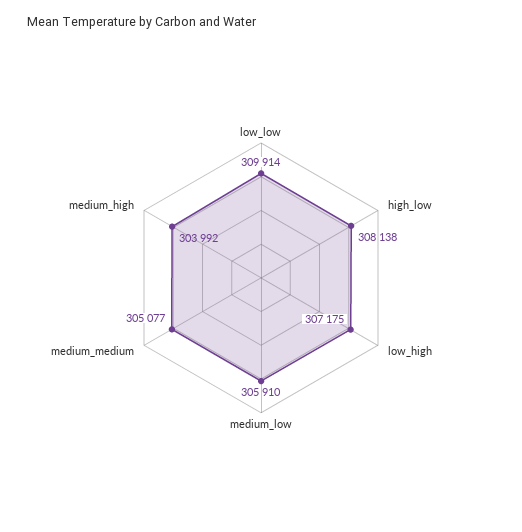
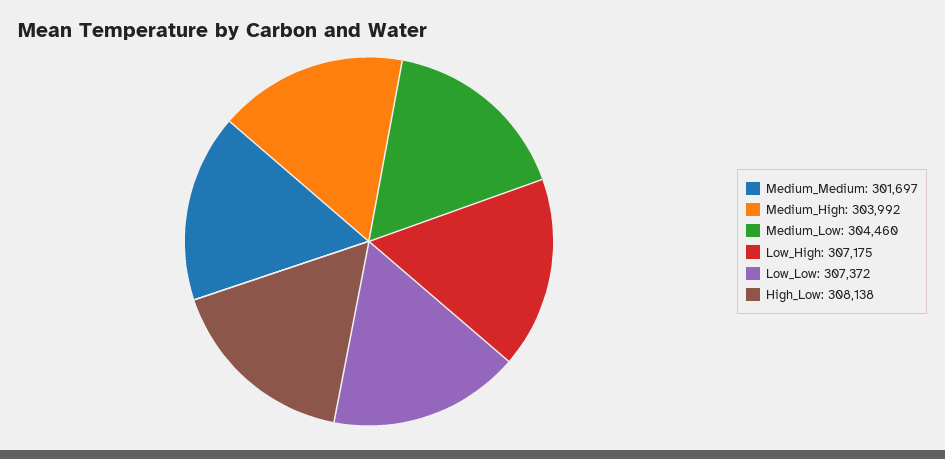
  {
-   "low_low": 309914,
+   "low_low": 307372,
    "high_low": 308138,
    "low_high": 307175,
-   "medium_low": 305910,
+   "medium_low": 304460,
-   "medium_medium": 305077,
+   "medium_medium": 301697,
    "medium_high": 303992
  }

